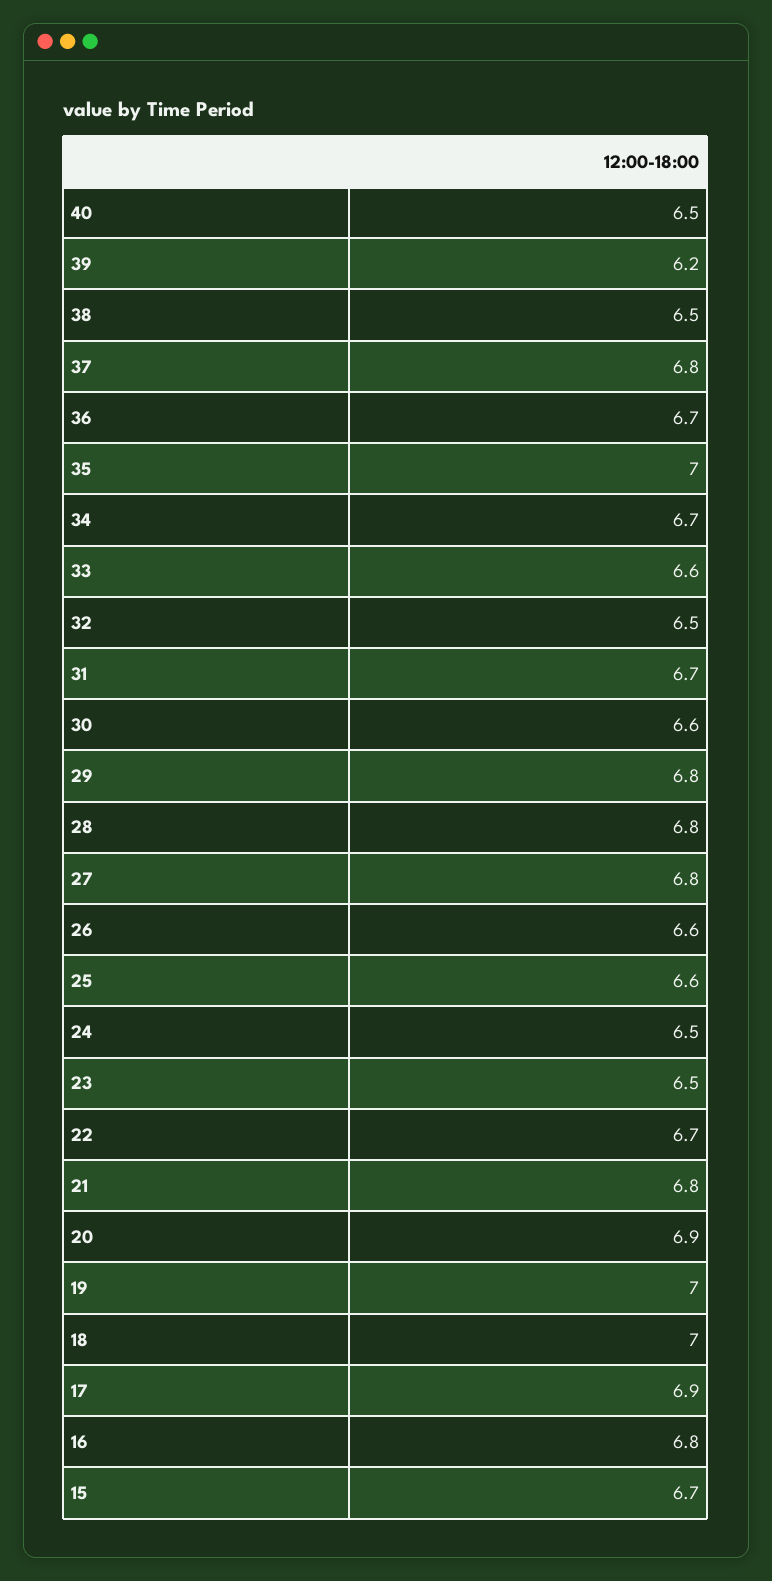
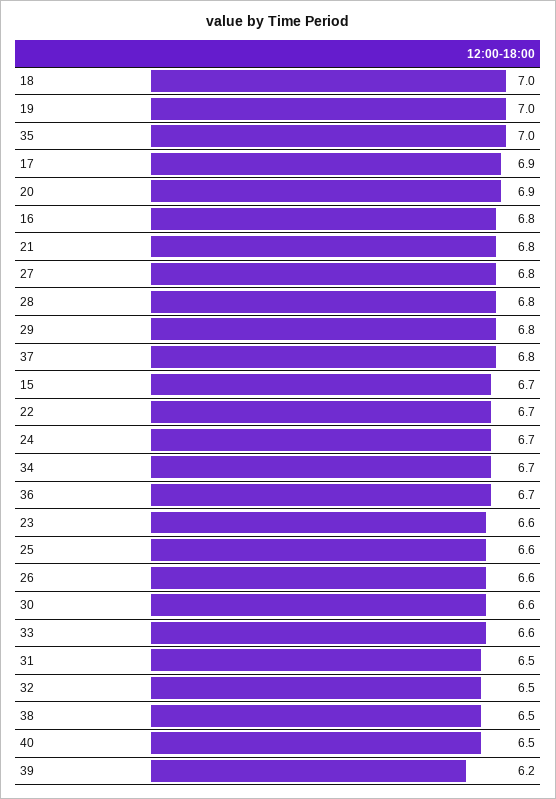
  {
    "40": 6.5,
    "39": 6.2,
    "38": 6.5,
    "37": 6.8,
    "36": 6.7,
    "35": 7,
    "34": 6.7,
    "33": 6.6,
    "32": 6.5,
-   "31": 6.7,
+   "31": 6.5,
    "30": 6.6,
    "29": 6.8,
    "28": 6.8,
    "27": 6.8,
    "26": 6.6,
    "25": 6.6,
-   "24": 6.5,
+   "24": 6.7,
-   "23": 6.5,
+   "23": 6.6,
    "22": 6.7,
    "21": 6.8,
    "20": 6.9,
    "19": 7,
    "18": 7,
    "17": 6.9,
    "16": 6.8,
    "15": 6.7
  }

